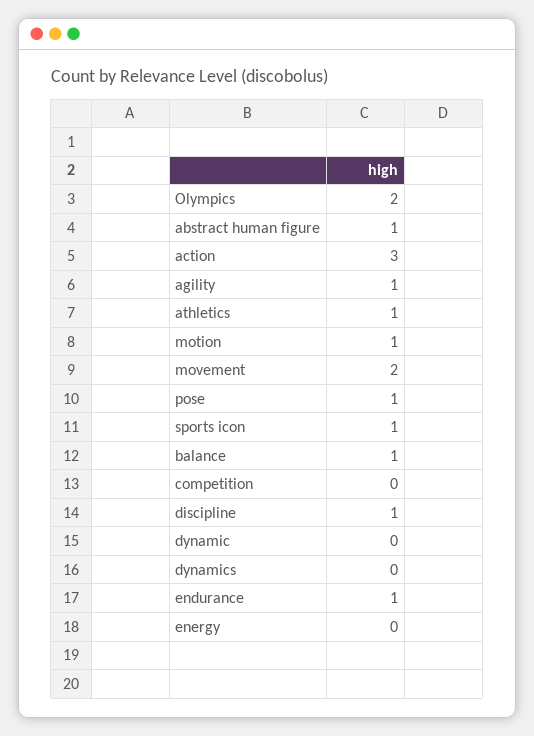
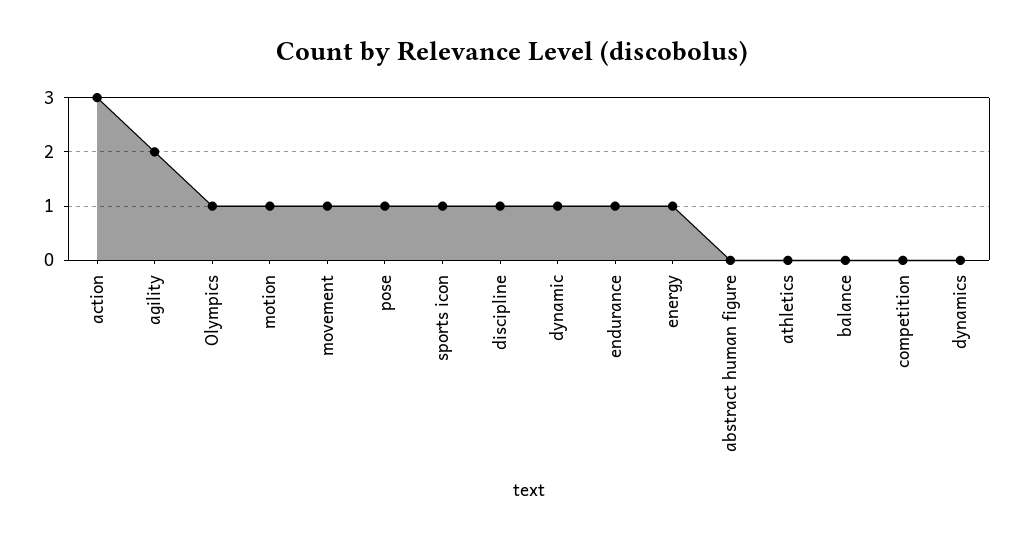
  {
-   "Olympics": 2,
+   "Olympics": 1,
-   "abstract human figure": 1,
+   "abstract human figure": 0,
    "action": 3,
-   "agility": 1,
+   "agility": 2,
-   "athletics": 1,
+   "athletics": 0,
    "motion": 1,
-   "movement": 2,
+   "movement": 1,
    "pose": 1,
    "sports icon": 1,
-   "balance": 1,
+   "balance": 0,
    "competition": 0,
    "discipline": 1,
-   "dynamic": 0,
+   "dynamic": 1,
    "dynamics": 0,
    "endurance": 1,
-   "energy": 0
+   "energy": 1
  }

